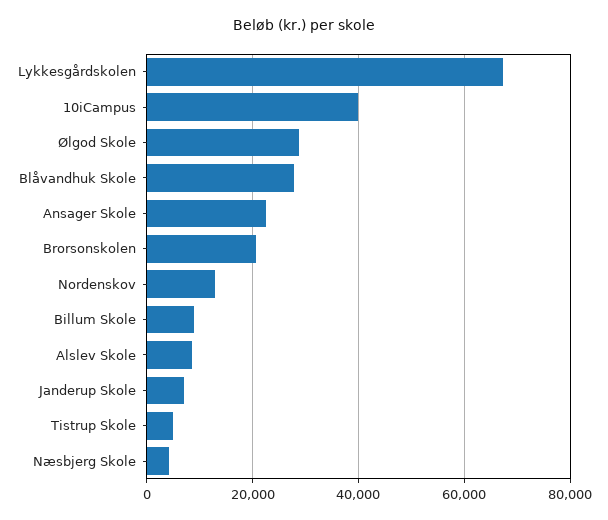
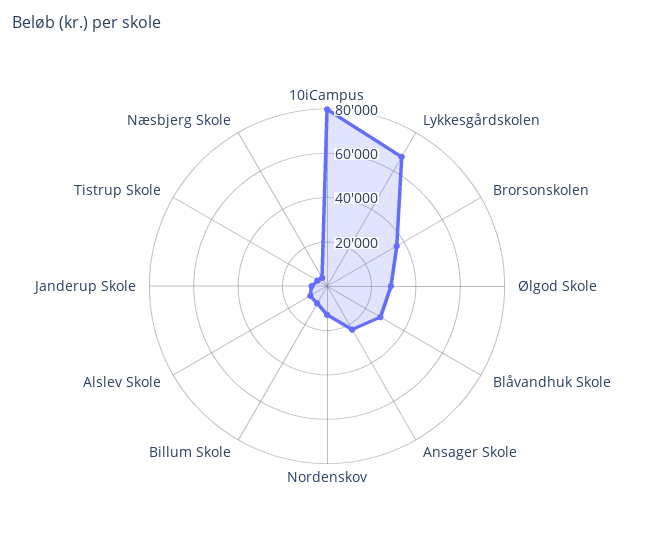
  {
    "Lykkesgårdskolen": 68000,
-   "10iCampus": 40000,
+   "10iCampus": 80000,
    "Ølgod Skole": 28000,
    "Blåvandhuk Skole": 28000,
    "Ansager Skole": 22000,
-   "Brorsonskolen": 20000,
+   "Brorsonskolen": 35000,
    "Nordenskov": 12000,
    "Billum Skole": 8000,
    "Alslev Skole": 8000,
    "Janderup Skole": 6000,
    "Tistrup Skole": 6000,
    "Næsbjerg Skole": 4000
  }

